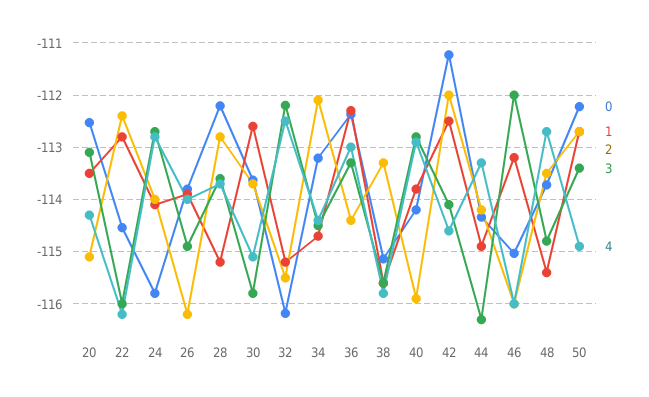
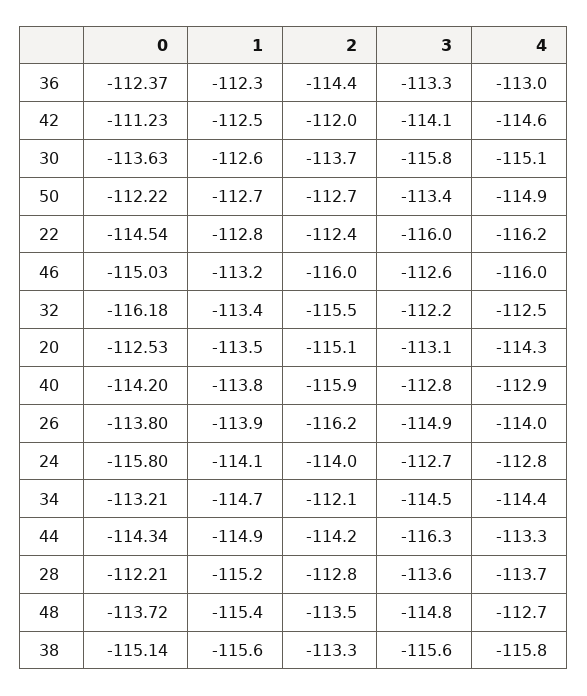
  {
    "0": {
      "20": -112.53,
      "22": -114.54,
      "24": -115.8,
      "26": -113.8,
      "28": -112.21,
      "30": -113.63,
      "32": -116.18,
      "34": -113.21,
      "36": -112.37,
      "38": -115.14,
      "40": -114.2,
      "42": -111.23,
      "44": -114.34,
      "46": -115.03,
      "48": -113.72,
      "50": -112.22
    },
    "1": {
      "20": -113.5,
      "22": -112.8,
      "24": -114.1,
      "26": -113.9,
      "28": -115.2,
      "30": -112.6,
-     "32": -115.2,
+     "32": -113.4,
      "34": -114.7,
      "36": -112.3,
      "38": -115.6,
      "40": -113.8,
      "42": -112.5,
      "44": -114.9,
      "46": -113.2,
      "48": -115.4,
      "50": -112.7
    },
    "2": {
      "20": -115.1,
      "22": -112.4,
      "24": -114,
      "26": -116.2,
      "28": -112.8,
      "30": -113.7,
      "32": -115.5,
      "34": -112.1,
      "36": -114.4,
      "38": -113.3,
      "40": -115.9,
      "42": -112,
      "44": -114.2,
      "46": -116,
      "48": -113.5,
      "50": -112.7
    },
    "3": {
      "20": -113.1,
      "22": -116,
      "24": -112.7,
      "26": -114.9,
      "28": -113.6,
      "30": -115.8,
      "32": -112.2,
      "34": -114.5,
      "36": -113.3,
      "38": -115.6,
      "40": -112.8,
      "42": -114.1,
      "44": -116.3,
-     "46": -112,
+     "46": -112.6,
      "48": -114.8,
      "50": -113.4
    },
    "4": {
      "20": -114.3,
      "22": -116.2,
      "24": -112.8,
      "26": -114,
      "28": -113.7,
      "30": -115.1,
      "32": -112.5,
      "34": -114.4,
      "36": -113,
      "38": -115.8,
      "40": -112.9,
      "42": -114.6,
      "44": -113.3,
      "46": -116,
      "48": -112.7,
      "50": -114.9
    }
  }

